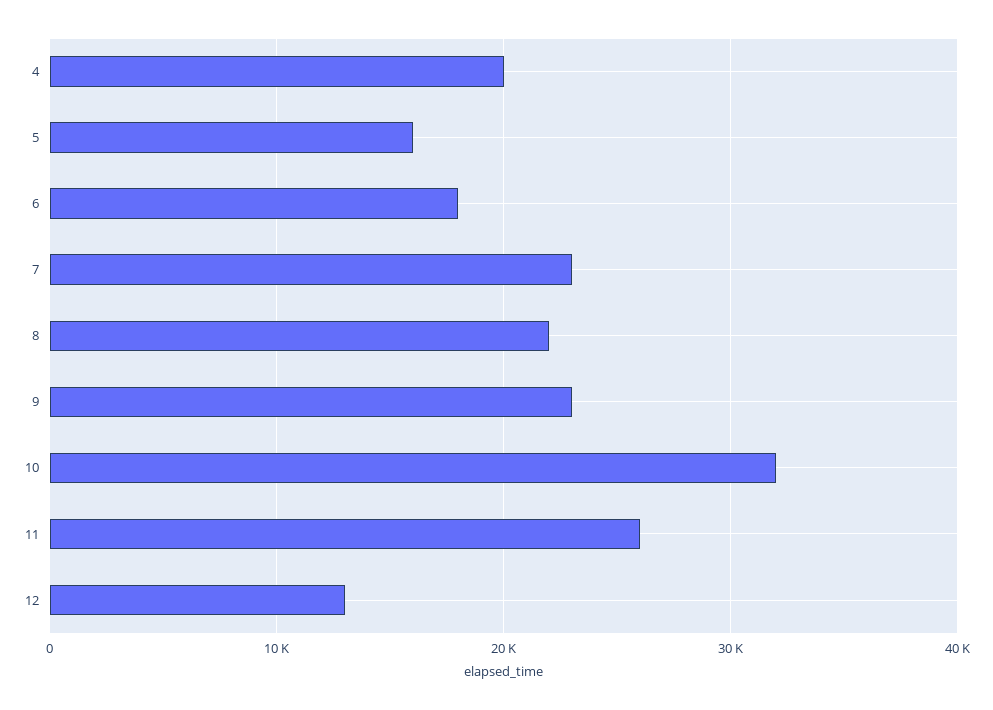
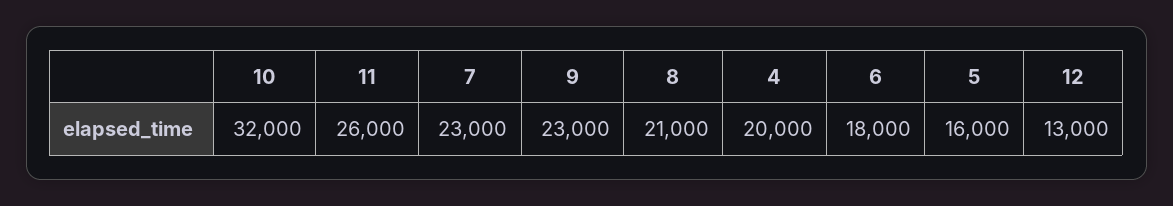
  {
    "4": 20000,
    "5": 16000,
    "6": 18000,
    "7": 23000,
-   "8": 22000,
+   "8": 21000,
    "9": 23000,
    "10": 32000,
    "11": 26000,
    "12": 13000
  }

